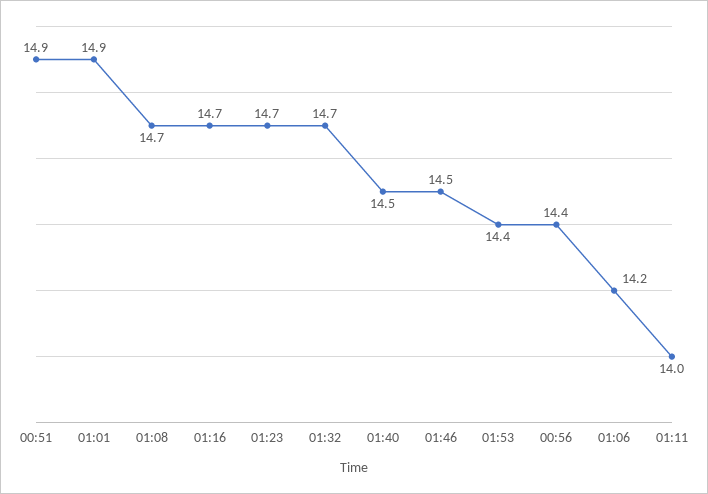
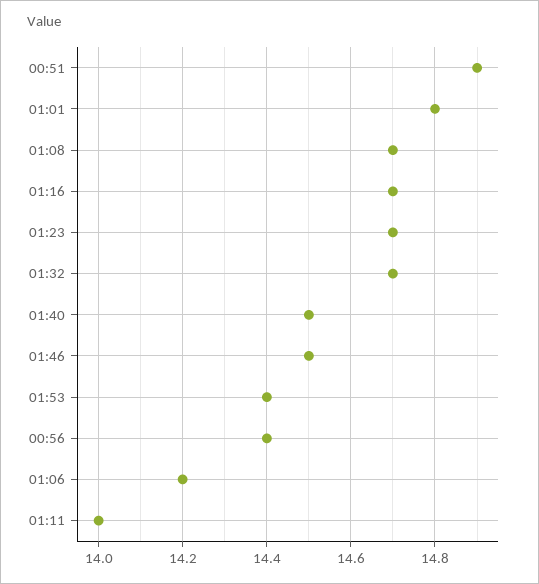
  {
    "00:51": 14.9,
-   "01:01": 14.9,
+   "01:01": 14.8,
    "01:08": 14.7,
    "01:16": 14.7,
    "01:23": 14.7,
    "01:32": 14.7,
    "01:40": 14.5,
    "01:46": 14.5,
    "01:53": 14.4,
    "00:56": 14.4,
    "01:06": 14.2,
    "01:11": 14
  }

